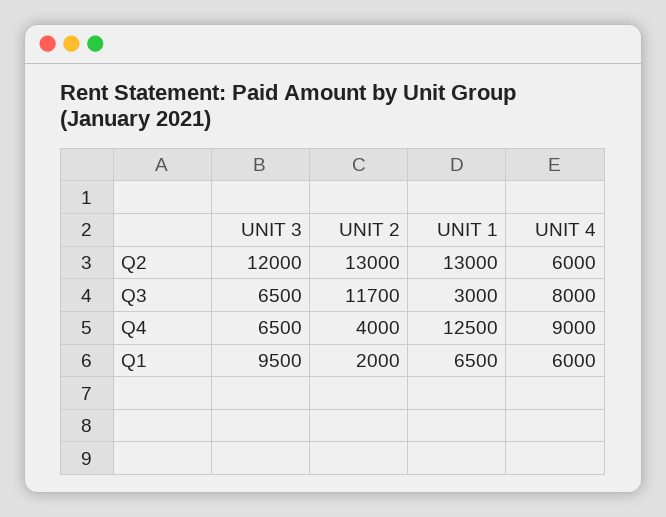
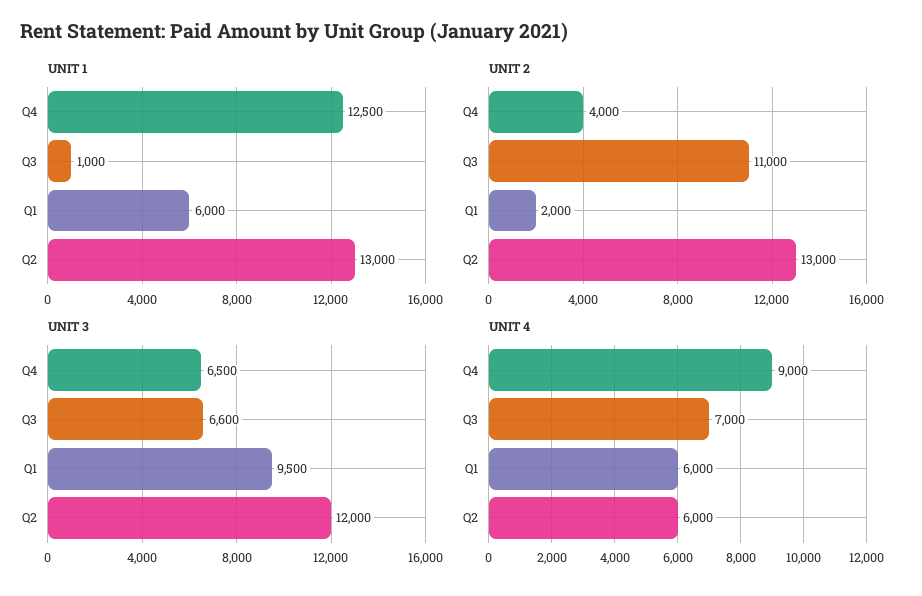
  {
    "UNIT 3": {
      "Q2": 12000,
-     "Q3": 6500,
+     "Q3": 6600,
      "Q4": 6500,
      "Q1": 9500
    },
    "UNIT 2": {
      "Q2": 13000,
-     "Q3": 11700,
+     "Q3": 11000,
      "Q4": 4000,
      "Q1": 2000
    },
    "UNIT 1": {
      "Q2": 13000,
-     "Q3": 3000,
+     "Q3": 1000,
      "Q4": 12500,
-     "Q1": 6500
+     "Q1": 6000
    },
    "UNIT 4": {
      "Q2": 6000,
-     "Q3": 8000,
+     "Q3": 7000,
      "Q4": 9000,
      "Q1": 6000
    }
  }

